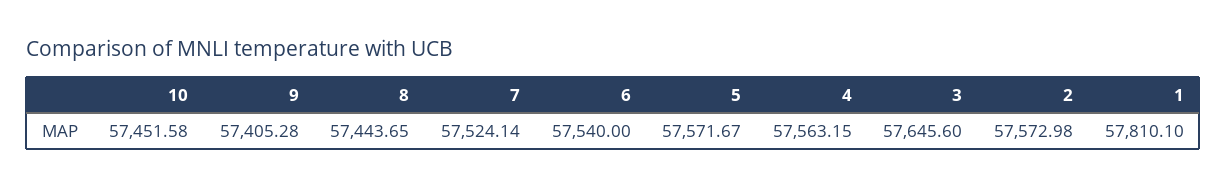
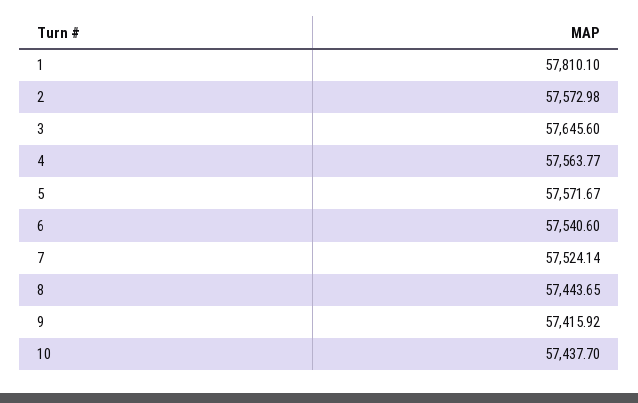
  {
-   "10": 57451.58,
+   "10": 57437.7,
-   "9": 57405.28,
+   "9": 57415.92,
    "8": 57443.65,
    "7": 57524.14,
-   "6": 57540,
+   "6": 57540.6,
    "5": 57571.67,
-   "4": 57563.15,
+   "4": 57563.77,
    "3": 57645.6,
    "2": 57572.98,
    "1": 57810.1
  }

